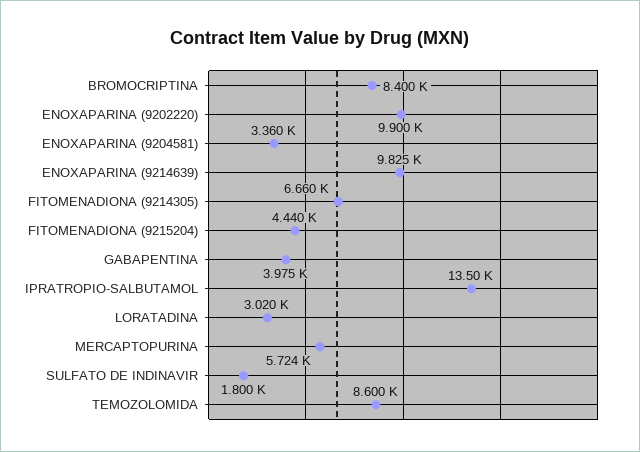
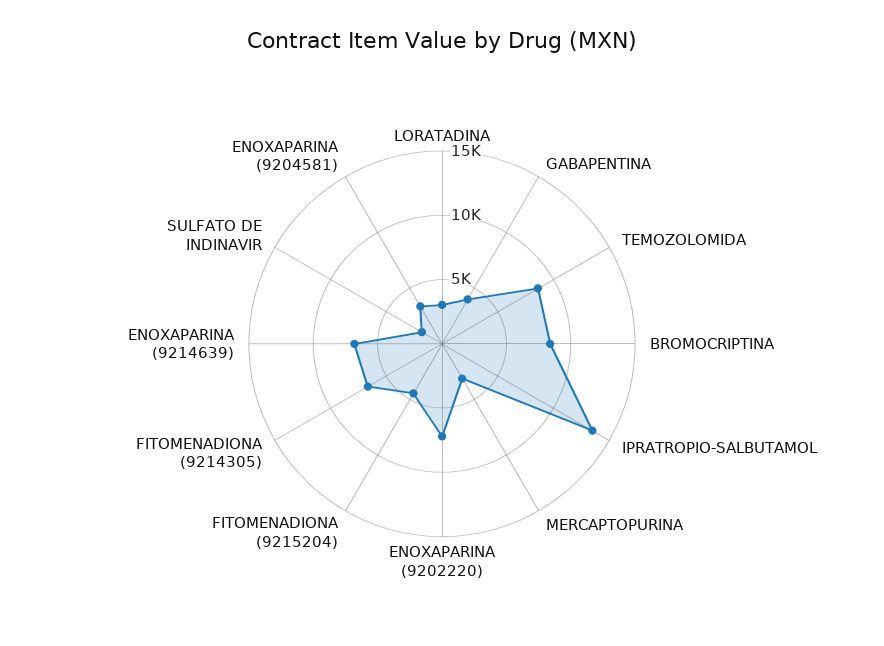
  {
    "BROMOCRIPTINA": 8400,
-   "ENOXAPARINA (9202220)": 9900,
+   "ENOXAPARINA (9202220)": 7000,
    "ENOXAPARINA (9204581)": 3360,
-   "ENOXAPARINA (9214639)": 9825,
+   "ENOXAPARINA (9214639)": 7000,
    "FITOMENADIONA (9214305)": 6660,
    "FITOMENADIONA (9215204)": 4440,
    "GABAPENTINA": 3975,
    "IPRATROPIO-SALBUTAMOL": 13500,
    "LORATADINA": 3020,
-   "MERCAPTOPURINA": 5724,
+   "MERCAPTOPURINA": 3000,
    "SULFATO DE INDINAVIR": 1800,
    "TEMOZOLOMIDA": 8600
  }

